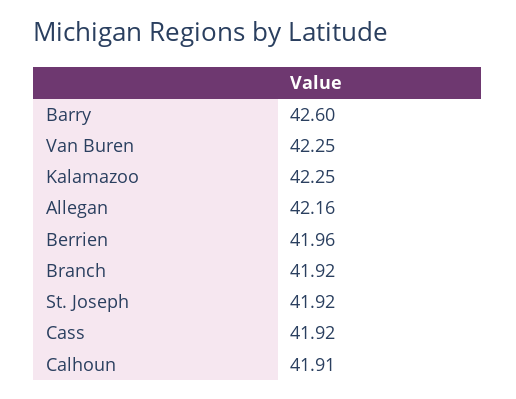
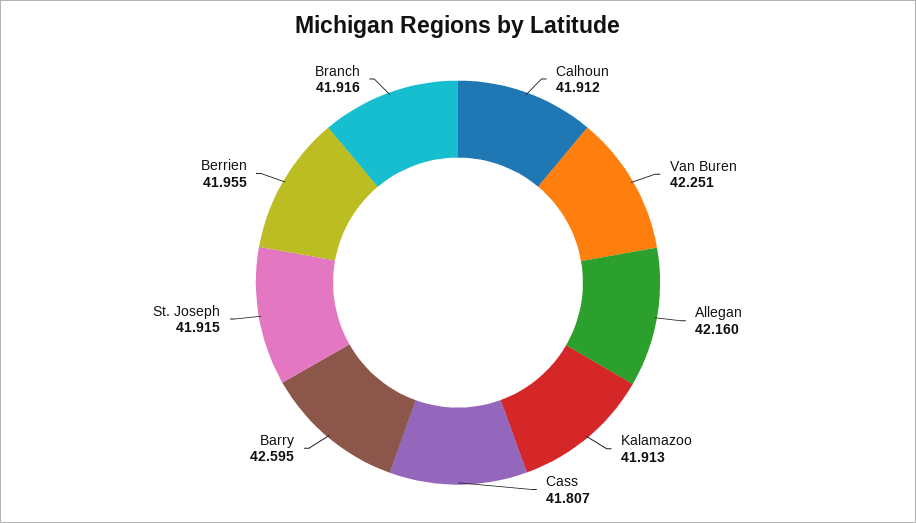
  {
    "Barry": 42.595,
    "Van Buren": 42.251,
-   "Kalamazoo": 42.25,
+   "Kalamazoo": 41.913,
    "Allegan": 42.16,
    "Berrien": 41.955,
    "Branch": 41.916,
    "St. Joseph": 41.915,
-   "Cass": 41.92,
+   "Cass": 41.807,
    "Calhoun": 41.912
  }

